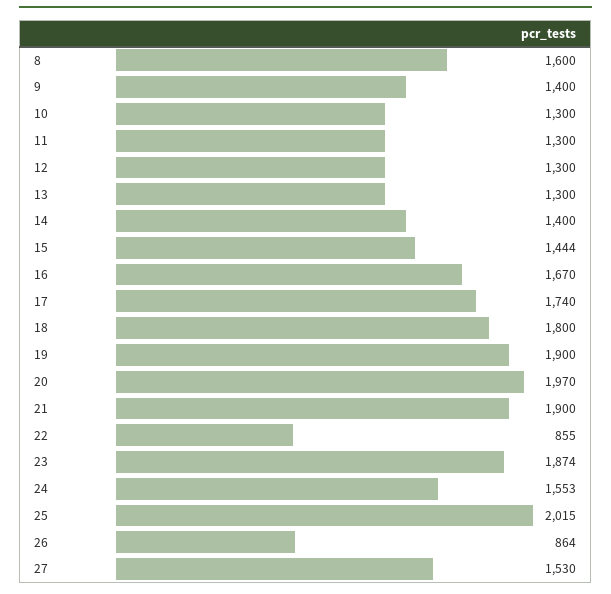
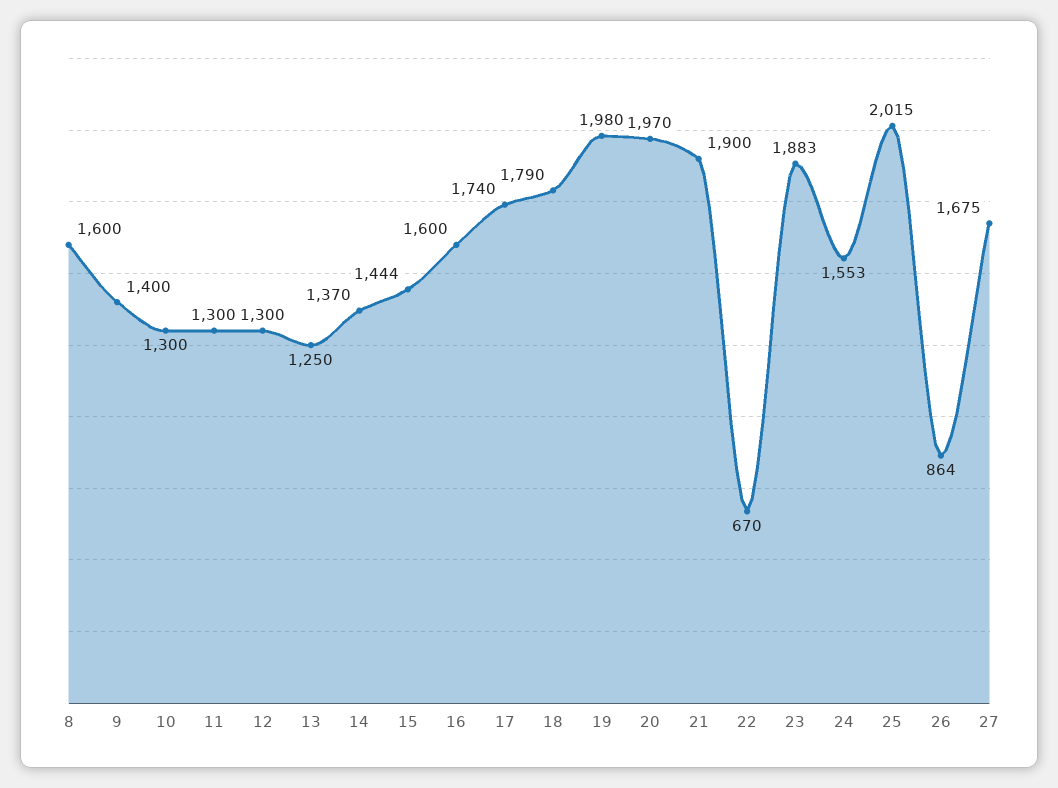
  {
    "8": 1600,
    "9": 1400,
    "10": 1300,
    "11": 1300,
    "12": 1300,
-   "13": 1300,
+   "13": 1250,
-   "14": 1400,
+   "14": 1370,
    "15": 1444,
-   "16": 1670,
+   "16": 1600,
    "17": 1740,
-   "18": 1800,
+   "18": 1790,
-   "19": 1900,
+   "19": 1980,
    "20": 1970,
    "21": 1900,
-   "22": 855,
+   "22": 670,
-   "23": 1874,
+   "23": 1883,
    "24": 1553,
    "25": 2015,
    "26": 864,
-   "27": 1530
+   "27": 1675
  }

